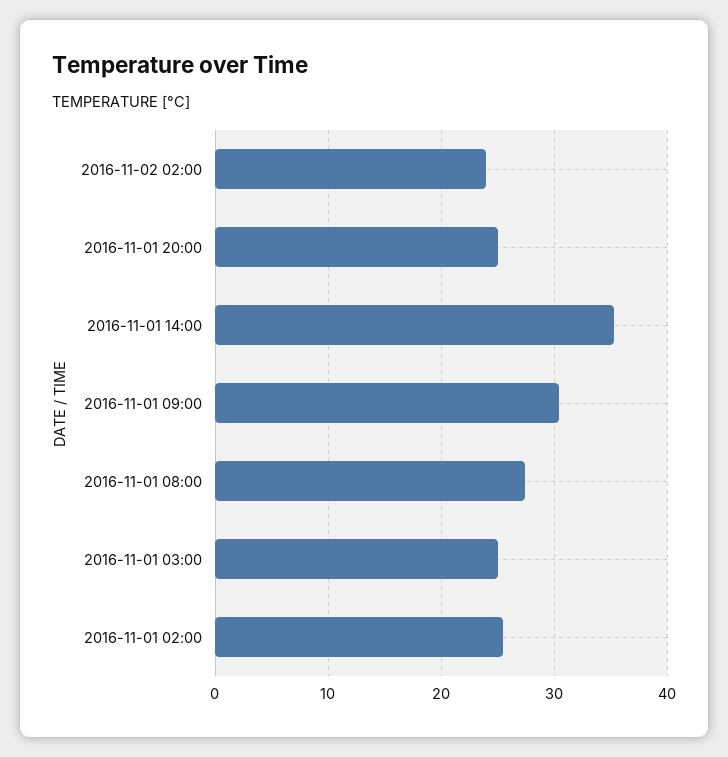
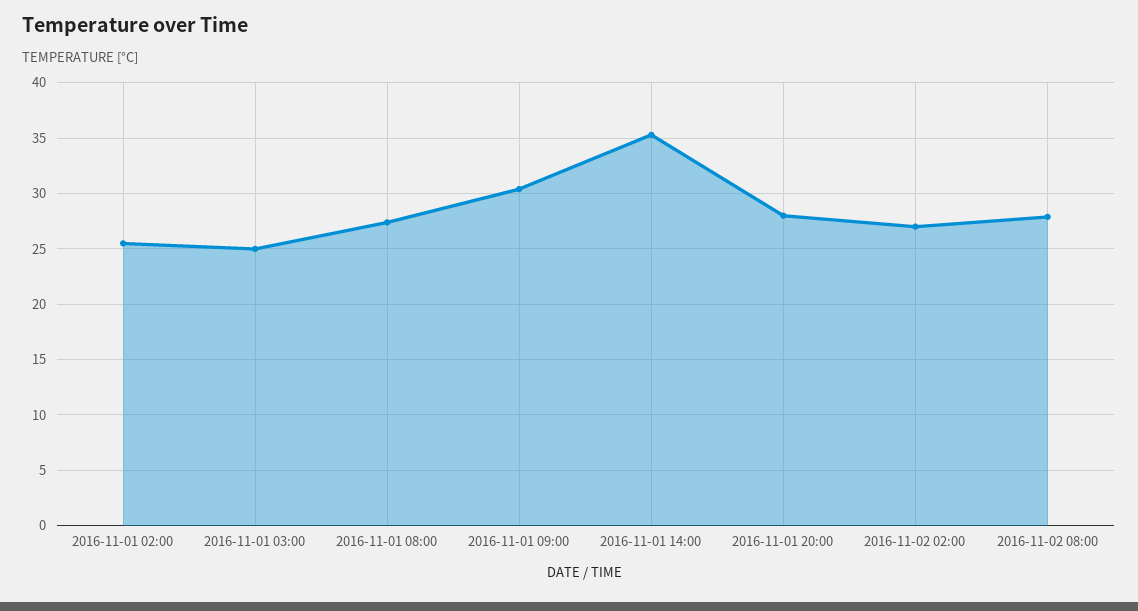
  {
-   "2016-11-02 02:00": 24,
+   "2016-11-02 02:00": 27,
-   "2016-11-01 20:00": 25,
+   "2016-11-01 20:00": 28,
    "2016-11-01 14:00": 35,
    "2016-11-01 09:00": 30,
    "2016-11-01 08:00": 27,
    "2016-11-01 03:00": 25,
-   "2016-11-01 02:00": 26
+   "2016-11-01 02:00": 26,
+   "2016-11-02 08:00": 28
  }

